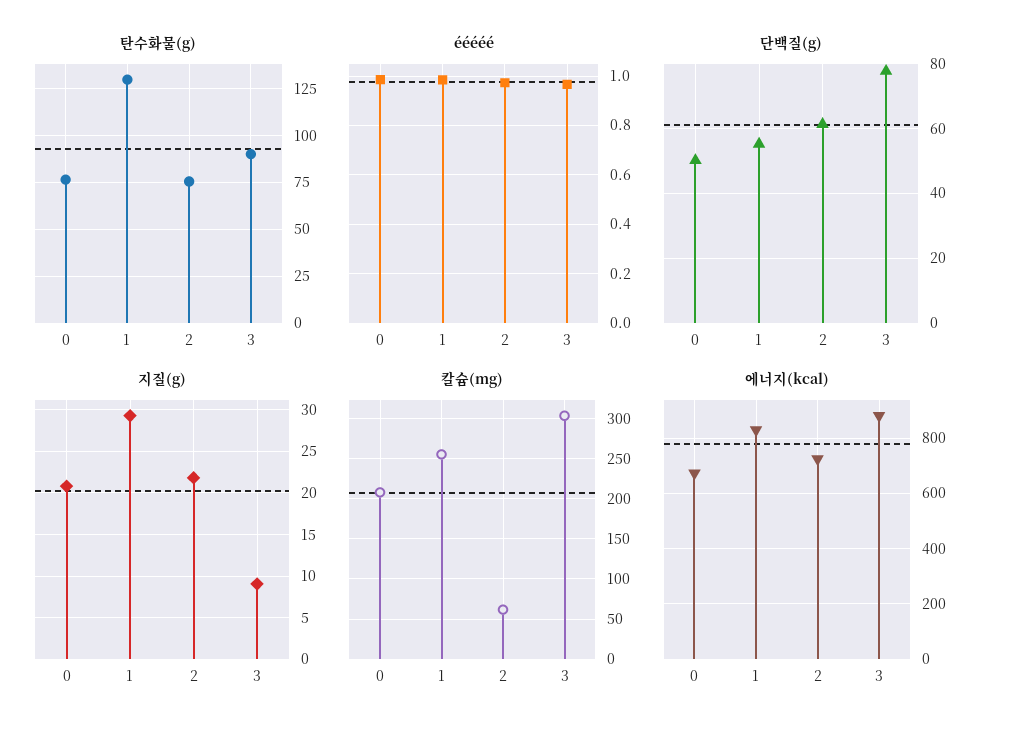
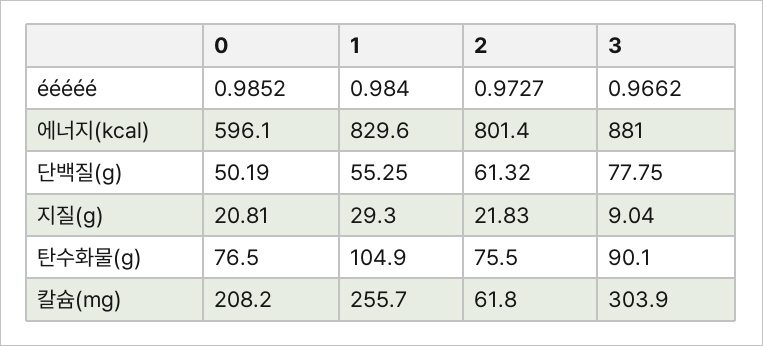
  {
    "탄수화물(g)": {
      "0": 76.5,
-     "1": 130,
+     "1": 104.9,
      "2": 75.5,
      "3": 90.1
    },
    "ééééé": {
      "0": 0.9852,
      "1": 0.984,
      "2": 0.9727,
      "3": 0.9662
    },
    "단백질(g)": {
      "0": 50.19,
      "1": 55.25,
      "2": 61.32,
      "3": 77.75
    },
    "지질(g)": {
      "0": 20.81,
      "1": 29.3,
      "2": 21.83,
      "3": 9.04
    },
    "칼슘(mg)": {
      "0": 208.2,
      "1": 255.7,
      "2": 61.8,
      "3": 303.9
    },
    "에너지(kcal)": {
-     "0": 675,
+     "0": 596.1,
      "1": 829.6,
-     "2": 725,
+     "2": 801.4,
      "3": 881
    }
  }

